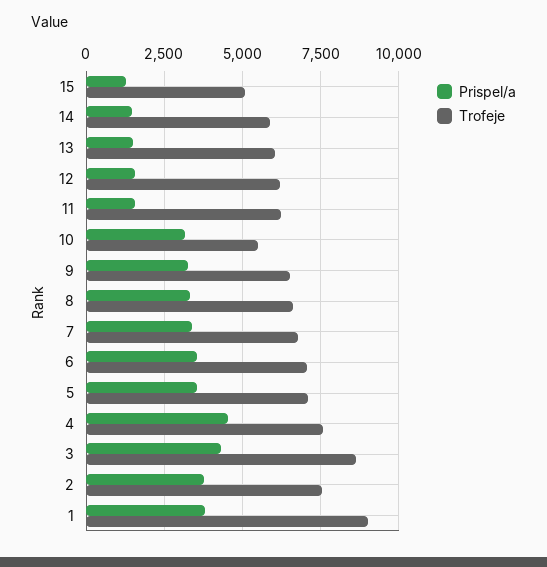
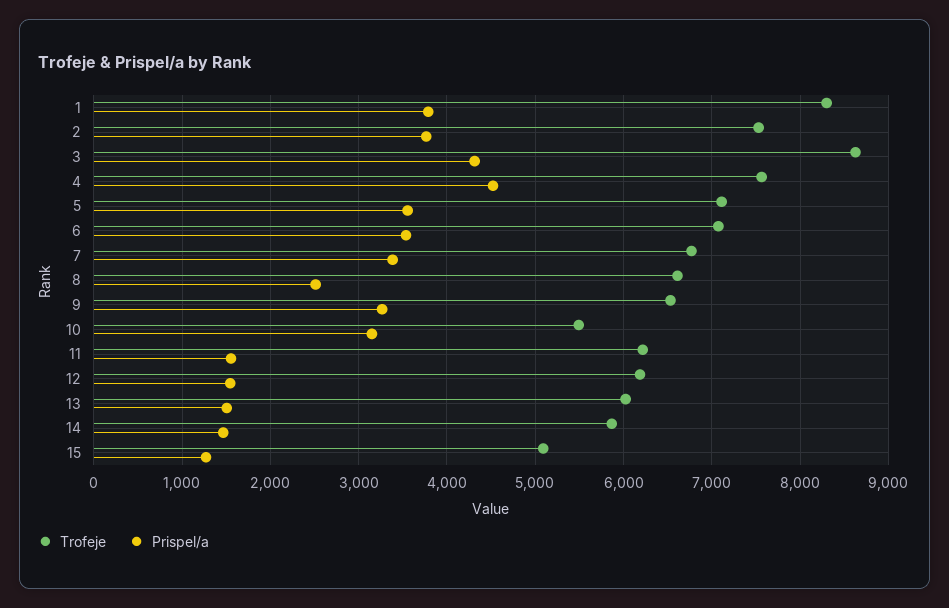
  {
    "Prispel/a": {
      "15": 1300,
      "14": 1500,
      "13": 1500,
      "12": 1500,
      "11": 1600,
      "10": 3200,
      "9": 3300,
-     "8": 3250,
+     "8": 2500,
      "7": 3400,
      "6": 3500,
      "5": 3600,
      "4": 4500,
      "3": 4300,
      "2": 3800,
      "1": 3800
    },
    "Trofeje": {
      "15": 5100,
      "14": 5900,
      "13": 6000,
      "12": 6200,
      "11": 6200,
      "10": 5500,
      "9": 6500,
      "8": 6600,
      "7": 6800,
      "6": 7100,
      "5": 7100,
      "4": 7600,
      "3": 8600,
      "2": 7500,
-     "1": 9000
+     "1": 8300
    }
  }

